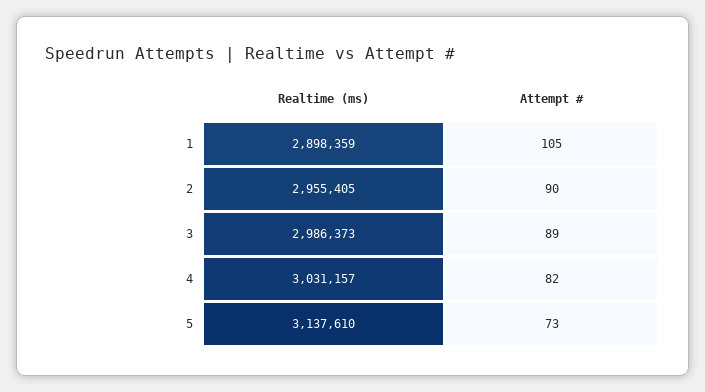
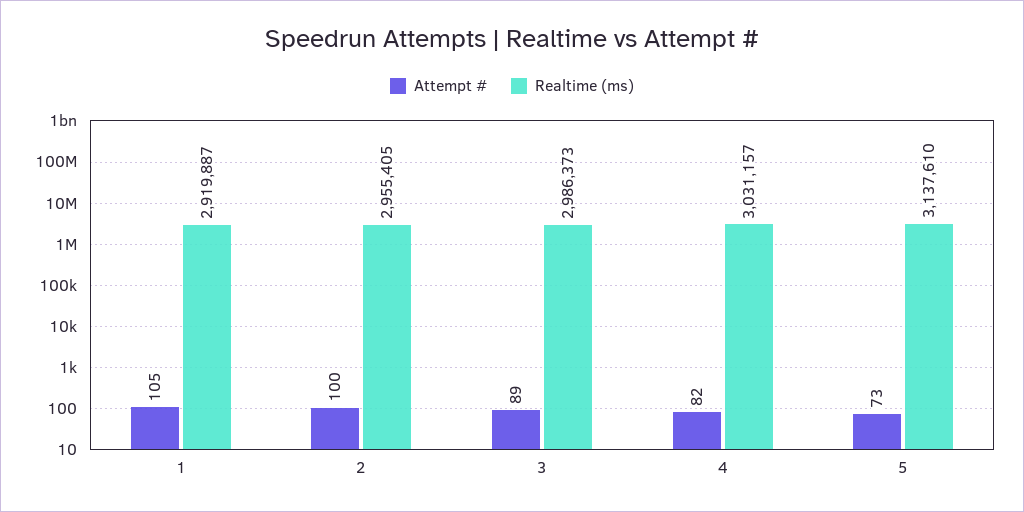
  {
    "Realtime (ms)": {
-     "1": 2898359,
+     "1": 2919887,
      "2": 2955405,
      "3": 2986373,
      "4": 3031157,
      "5": 3137610
    },
    "Attempt #": {
      "1": 105,
-     "2": 90,
+     "2": 100,
      "3": 89,
      "4": 82,
      "5": 73
    }
  }

